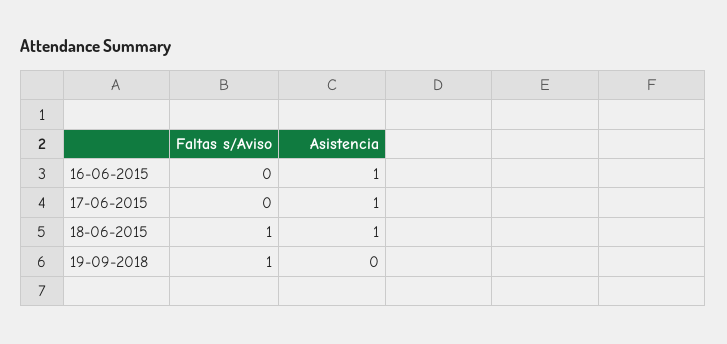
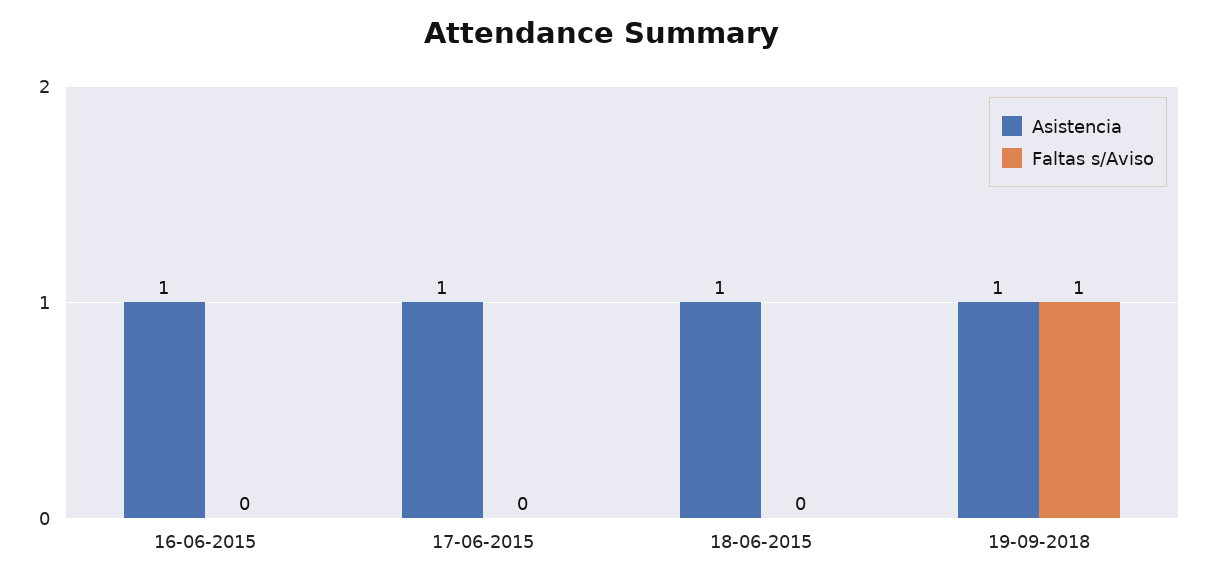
  {
    "Faltas s/Aviso": {
      "16-06-2015": 0,
      "17-06-2015": 0,
-     "18-06-2015": 1,
+     "18-06-2015": 0,
      "19-09-2018": 1
    },
    "Asistencia": {
      "16-06-2015": 1,
      "17-06-2015": 1,
      "18-06-2015": 1,
-     "19-09-2018": 0
+     "19-09-2018": 1
    }
  }

